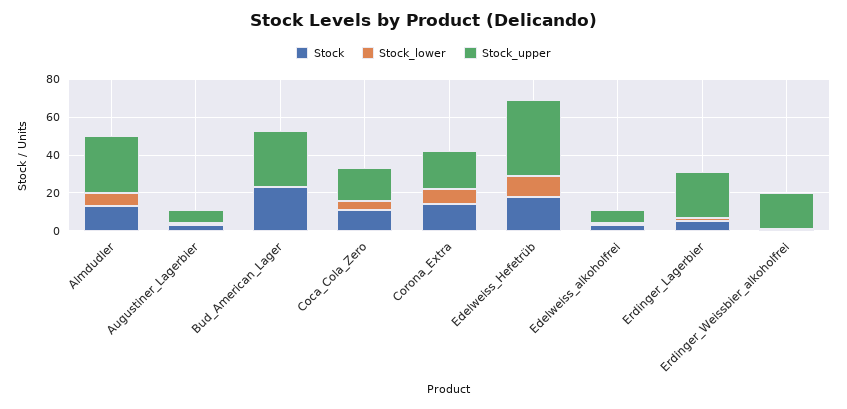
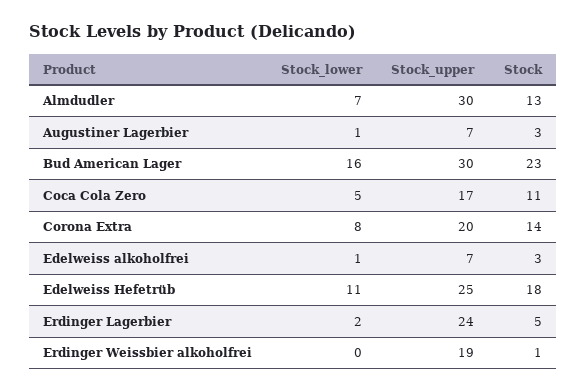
  {
    "Stock": {
      "Almdudler": 13,
      "Augustiner_Lagerbier": 3,
      "Bud_American_Lager": 23,
      "Coca_Cola_Zero": 11,
      "Corona_Extra": 14,
      "Edelweiss_Hefetrüb": 18,
      "Edelweiss_alkoholfrei": 3,
      "Erdinger_Lagerbier": 5,
      "Erdinger_Weissbier_alkoholfrei": 1
    },
    "Stock_lower": {
      "Almdudler": 7,
      "Augustiner_Lagerbier": 1,
-     "Bud_American_Lager": 0,
+     "Bud_American_Lager": 16,
      "Coca_Cola_Zero": 5,
      "Corona_Extra": 8,
      "Edelweiss_Hefetrüb": 11,
      "Edelweiss_alkoholfrei": 1,
      "Erdinger_Lagerbier": 2,
      "Erdinger_Weissbier_alkoholfrei": 0
    },
    "Stock_upper": {
      "Almdudler": 30,
      "Augustiner_Lagerbier": 7,
      "Bud_American_Lager": 30,
      "Coca_Cola_Zero": 17,
      "Corona_Extra": 20,
-     "Edelweiss_Hefetrüb": 40,
+     "Edelweiss_Hefetrüb": 25,
      "Edelweiss_alkoholfrei": 7,
      "Erdinger_Lagerbier": 24,
      "Erdinger_Weissbier_alkoholfrei": 19
    }
  }

